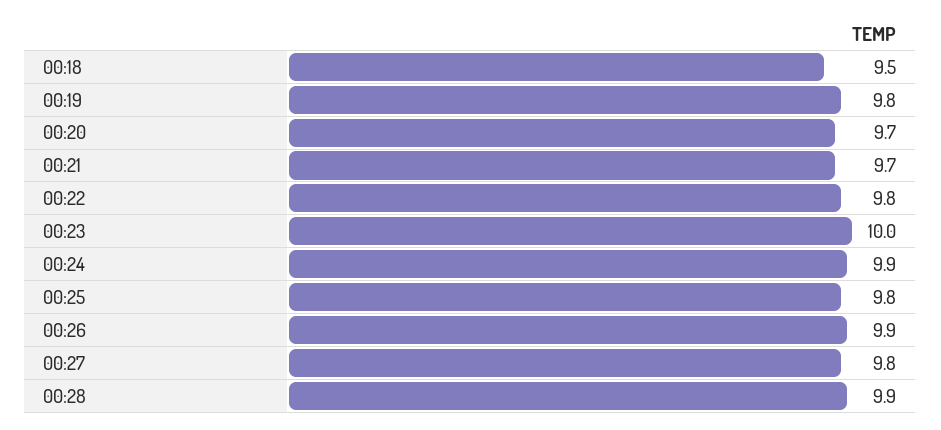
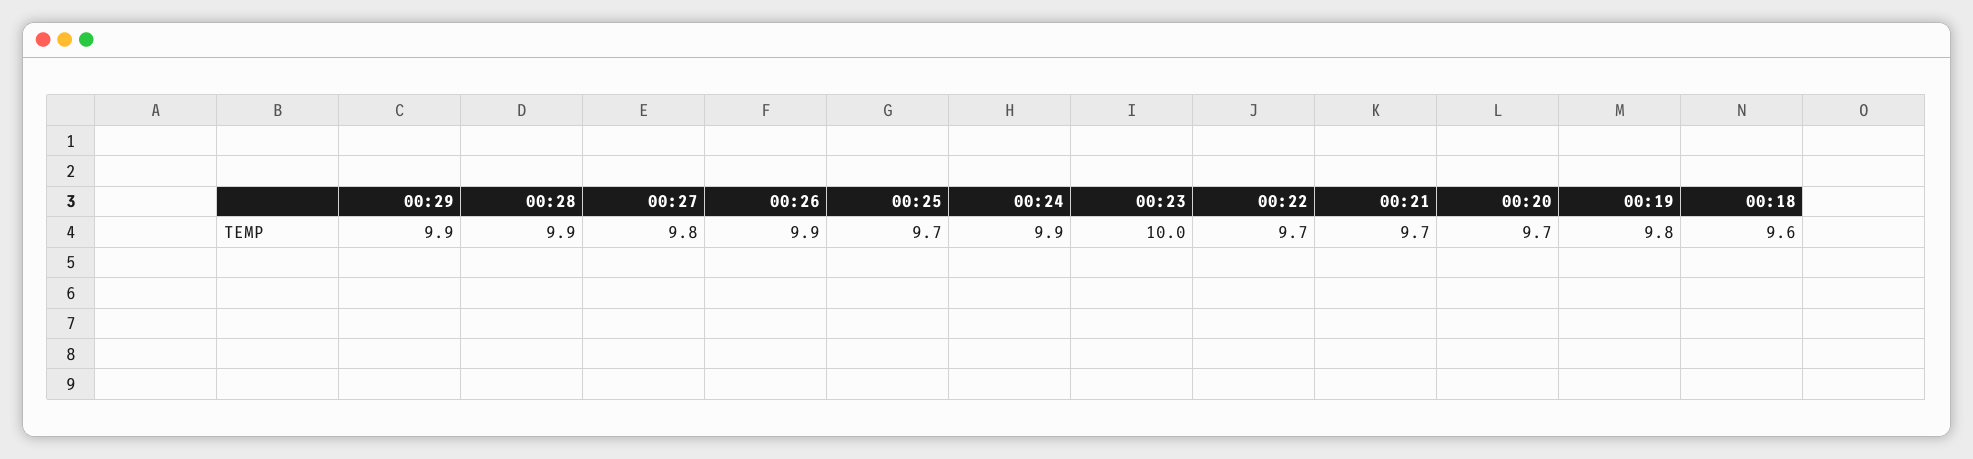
  {
-   "00:18": 9.5,
+   "00:18": 9.6,
    "00:19": 9.8,
    "00:20": 9.7,
    "00:21": 9.7,
-   "00:22": 9.8,
+   "00:22": 9.7,
    "00:23": 10,
    "00:24": 9.9,
-   "00:25": 9.8,
+   "00:25": 9.7,
    "00:26": 9.9,
    "00:27": 9.8,
-   "00:28": 9.9
+   "00:28": 9.9,
+   "00:29": 9.9
  }

